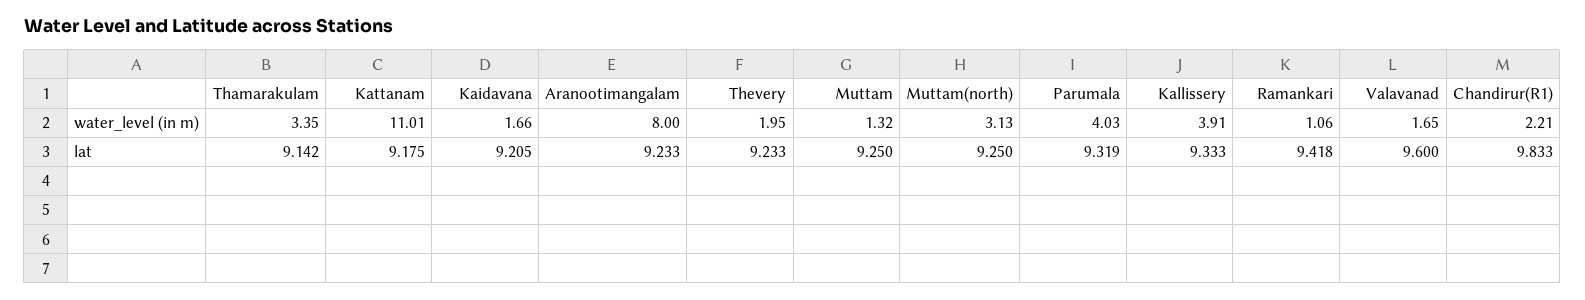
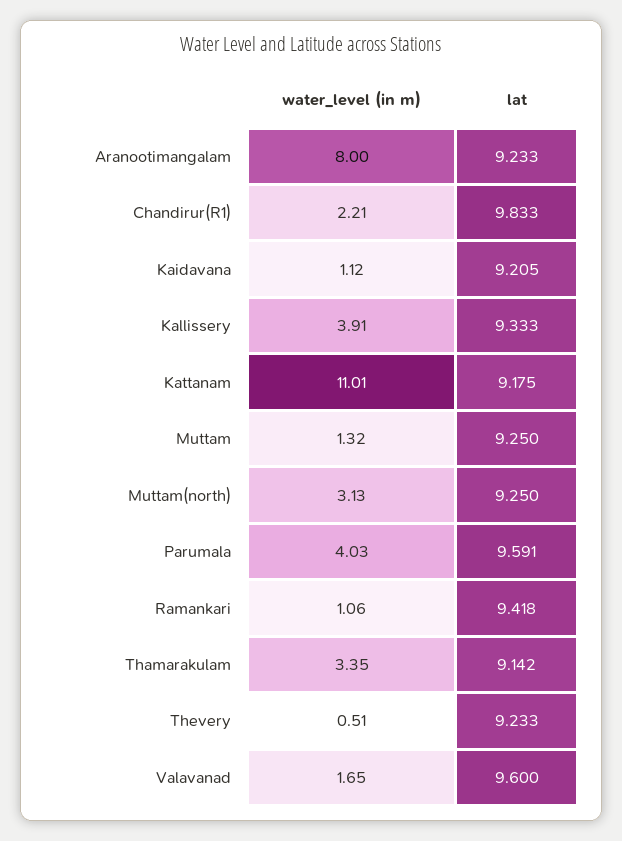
  {
    "Thamarakulam": {
      "water_level (in m)": 3.35,
      "lat": 9.142
    },
    "Kattanam": {
      "water_level (in m)": 11.01,
      "lat": 9.175
    },
    "Kaidavana": {
-     "water_level (in m)": 1.66,
+     "water_level (in m)": 1.12,
      "lat": 9.205
    },
    "Aranootimangalam": {
      "water_level (in m)": 8,
      "lat": 9.233
    },
    "Thevery": {
-     "water_level (in m)": 1.95,
+     "water_level (in m)": 0.51,
      "lat": 9.233
    },
    "Muttam": {
      "water_level (in m)": 1.32,
      "lat": 9.25
    },
    "Muttam(north)": {
      "water_level (in m)": 3.13,
      "lat": 9.25
    },
    "Parumala": {
      "water_level (in m)": 4.03,
-     "lat": 9.319
+     "lat": 9.591
    },
    "Kallissery": {
      "water_level (in m)": 3.91,
      "lat": 9.333
    },
    "Ramankari": {
      "water_level (in m)": 1.06,
      "lat": 9.418
    },
    "Valavanad": {
      "water_level (in m)": 1.65,
      "lat": 9.6
    },
    "Chandirur(R1)": {
      "water_level (in m)": 2.21,
      "lat": 9.833
    }
  }

